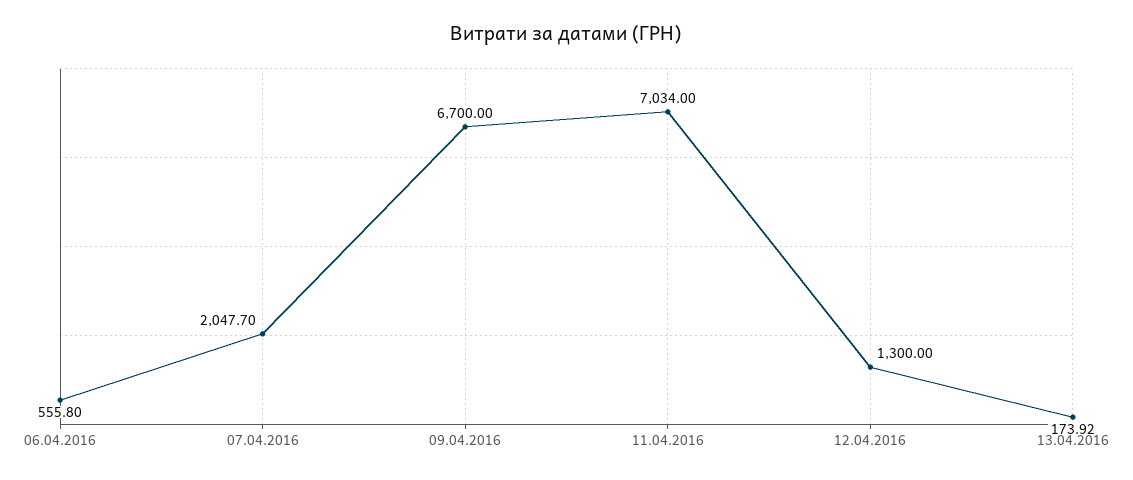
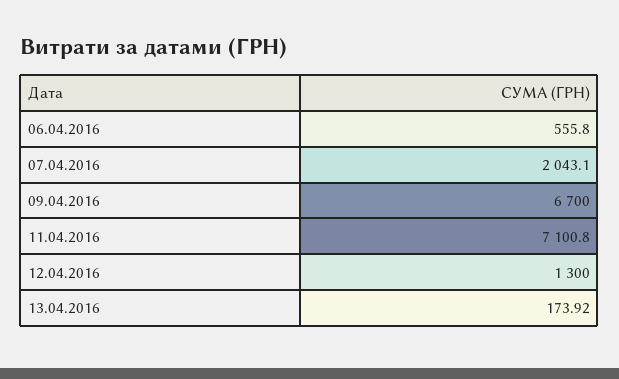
  {
    "06.04.2016": 555.8,
-   "07.04.2016": 2047.7,
+   "07.04.2016": 2043.1,
    "09.04.2016": 6700,
-   "11.04.2016": 7034,
+   "11.04.2016": 7100.8,
    "12.04.2016": 1300,
    "13.04.2016": 173.92
  }

